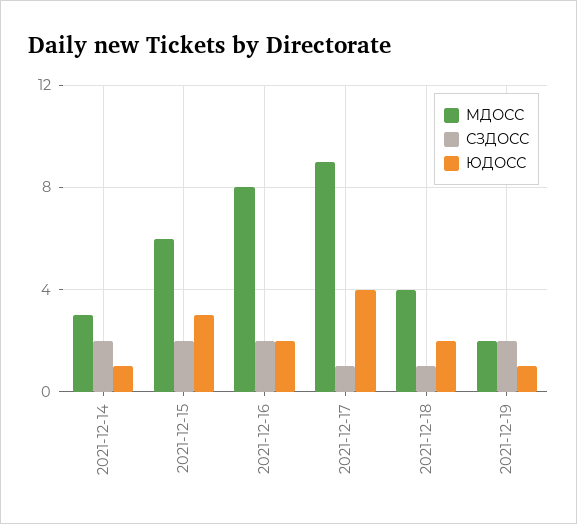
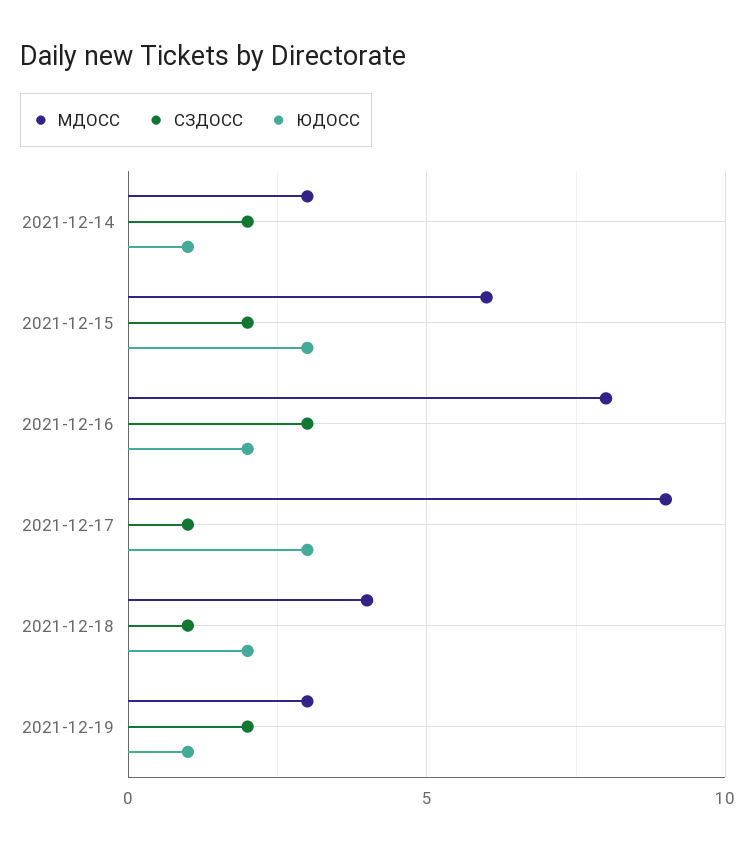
  {
    "МДОСС": {
      "2021-12-14": 3,
      "2021-12-15": 6,
      "2021-12-16": 8,
      "2021-12-17": 9,
      "2021-12-18": 4,
-     "2021-12-19": 2
+     "2021-12-19": 3
    },
    "СЗДОСС": {
      "2021-12-14": 2,
      "2021-12-15": 2,
-     "2021-12-16": 2,
+     "2021-12-16": 3,
      "2021-12-17": 1,
      "2021-12-18": 1,
      "2021-12-19": 2
    },
    "ЮДОСС": {
      "2021-12-14": 1,
      "2021-12-15": 3,
      "2021-12-16": 2,
-     "2021-12-17": 4,
+     "2021-12-17": 3,
      "2021-12-18": 2,
      "2021-12-19": 1
    }
  }

